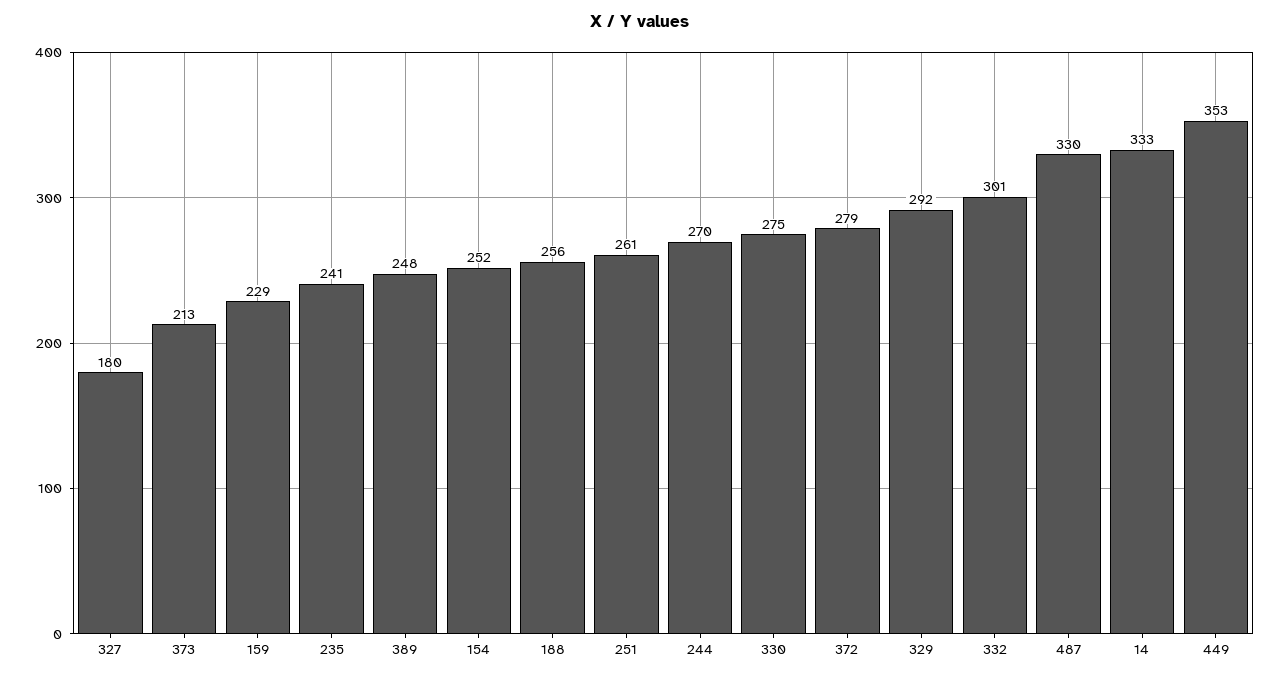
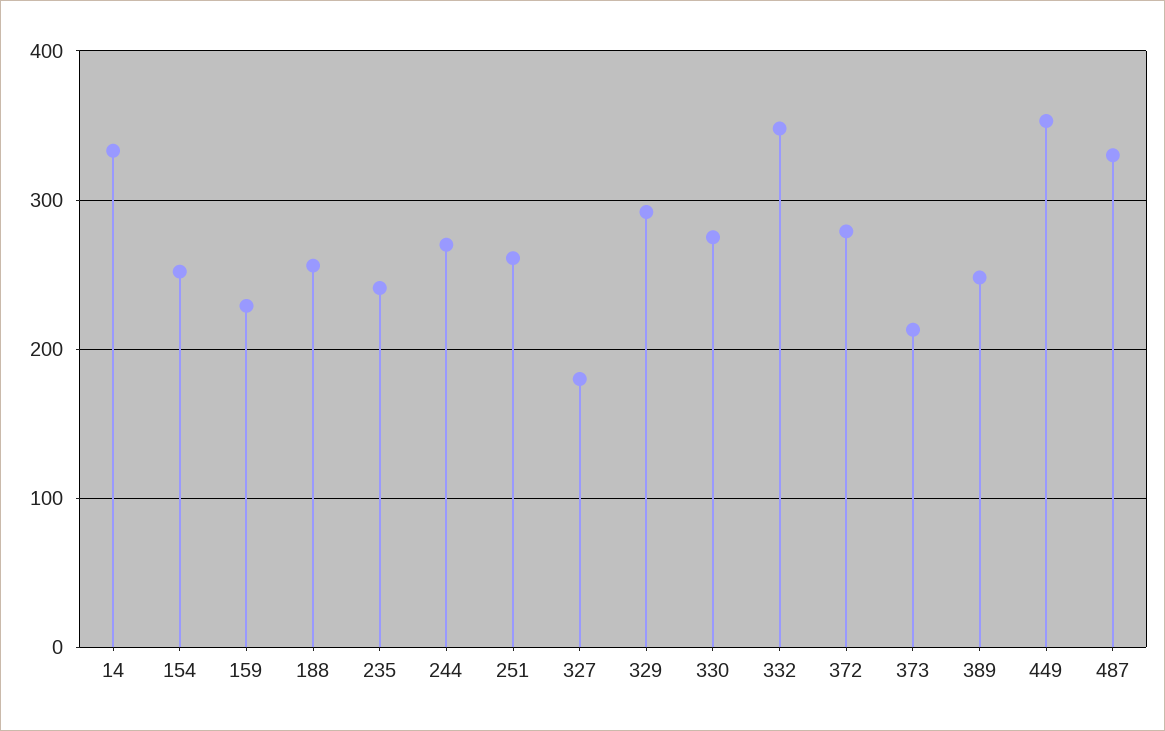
  {
    "327": 180,
    "373": 213,
    "159": 229,
    "235": 241,
    "389": 248,
    "154": 252,
    "188": 256,
    "251": 261,
    "244": 270,
    "330": 275,
    "372": 279,
    "329": 292,
-   "332": 301,
+   "332": 350,
    "487": 330,
    "14": 333,
    "449": 353
  }

